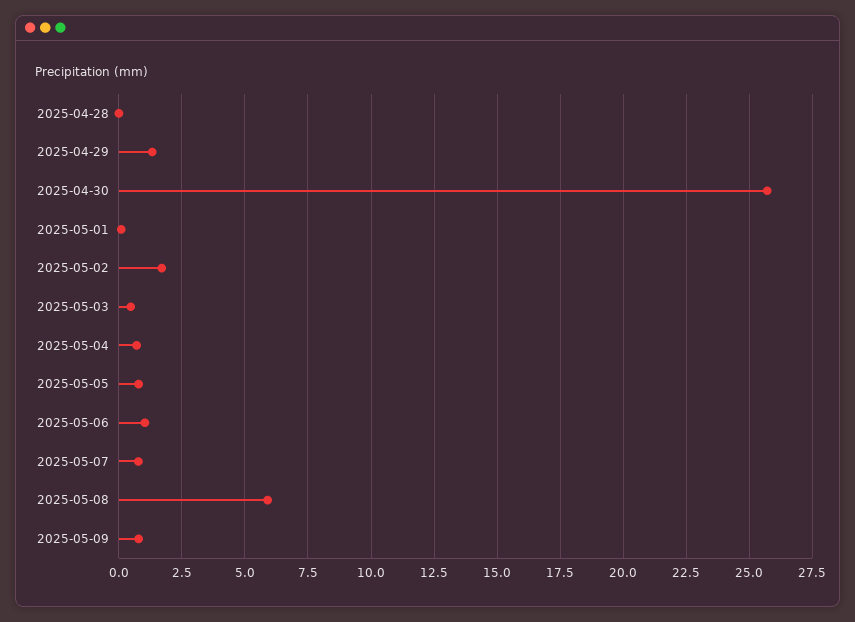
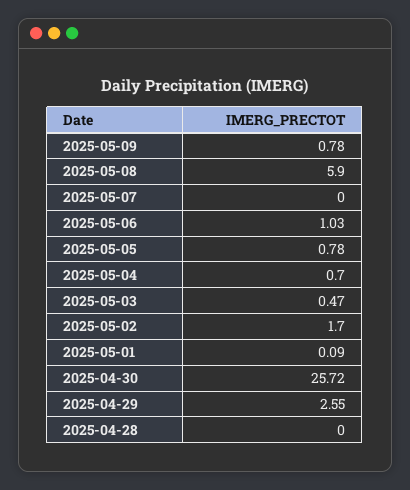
  {
    "2025-04-28": 0,
-   "2025-04-29": 1.25,
+   "2025-04-29": 2.55,
    "2025-04-30": 25.72,
    "2025-05-01": 0.09,
    "2025-05-02": 1.7,
    "2025-05-03": 0.47,
    "2025-05-04": 0.7,
    "2025-05-05": 0.78,
    "2025-05-06": 1.03,
-   "2025-05-07": 0.75,
+   "2025-05-07": 0,
    "2025-05-08": 5.9,
    "2025-05-09": 0.78
  }

